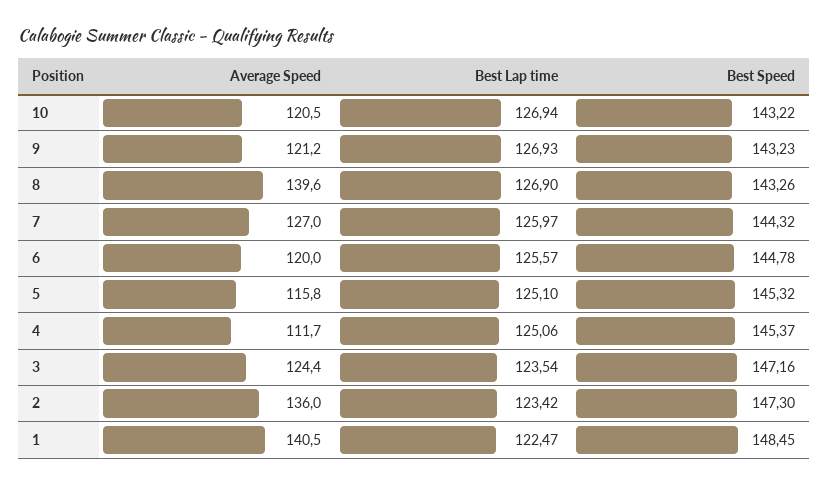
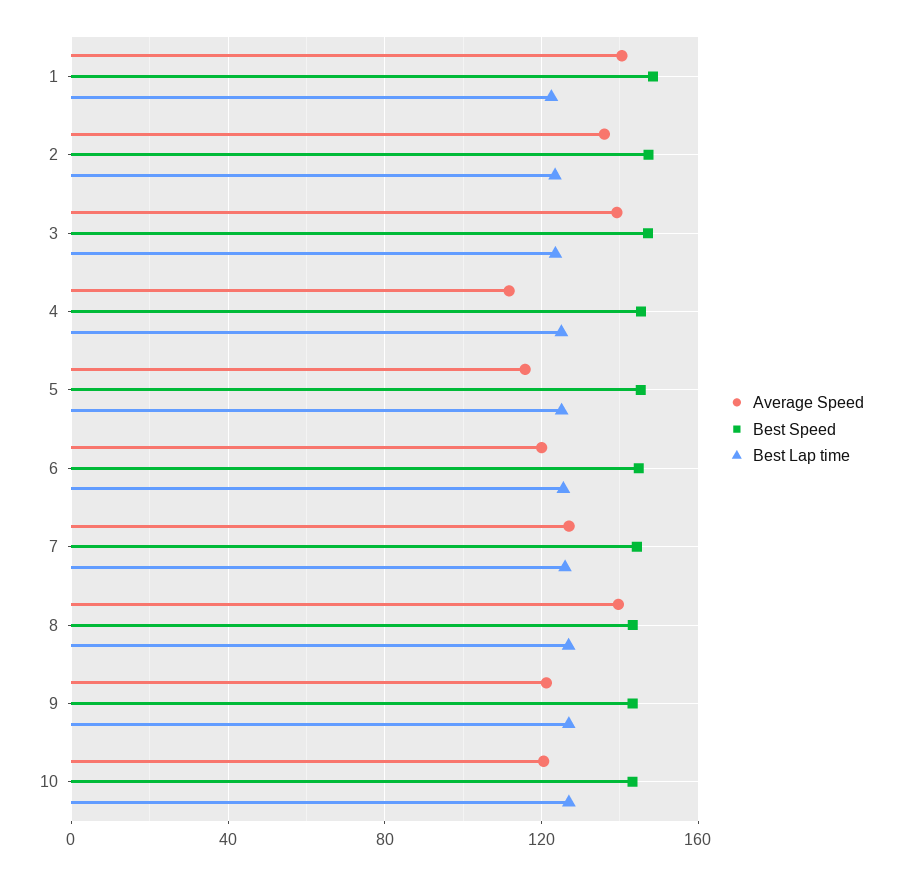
  {
    "Average Speed": {
      "10": 120.5,
      "9": 121.2,
      "8": 139.6,
      "7": 127,
      "6": 120,
      "5": 115.8,
      "4": 111.7,
-     "3": 124.4,
+     "3": 140,
      "2": 136,
      "1": 140.5
    },
    "Best Lap time": {
      "10": 126.94,
      "9": 126.93,
      "8": 126.9,
      "7": 125.97,
      "6": 125.57,
      "5": 125.1,
      "4": 125.06,
      "3": 123.54,
      "2": 123.42,
      "1": 122.47
    },
    "Best Speed": {
      "10": 143.22,
      "9": 143.23,
      "8": 143.26,
      "7": 144.32,
      "6": 144.78,
      "5": 145.32,
      "4": 145.37,
      "3": 147.16,
      "2": 147.3,
      "1": 148.45
    }
  }

